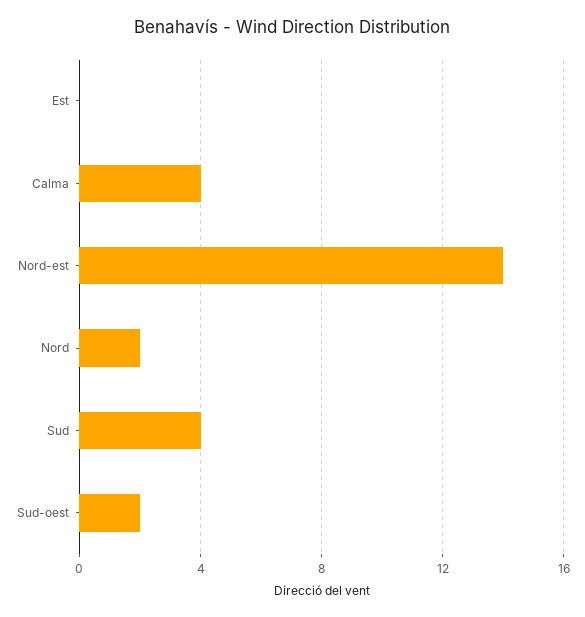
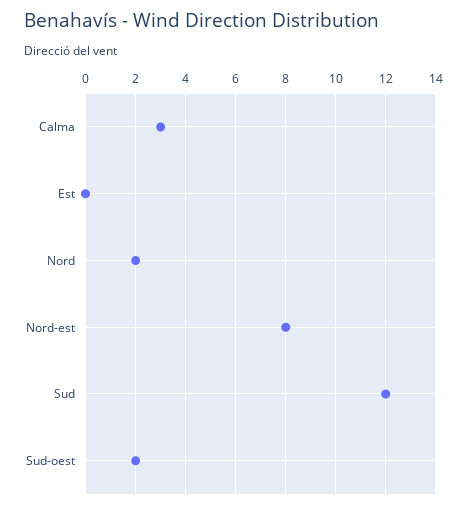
  {
    "Est": 0,
-   "Calma": 4,
+   "Calma": 3,
-   "Nord-est": 14,
+   "Nord-est": 8,
    "Nord": 2,
-   "Sud": 4,
+   "Sud": 12,
    "Sud-oest": 2
  }

